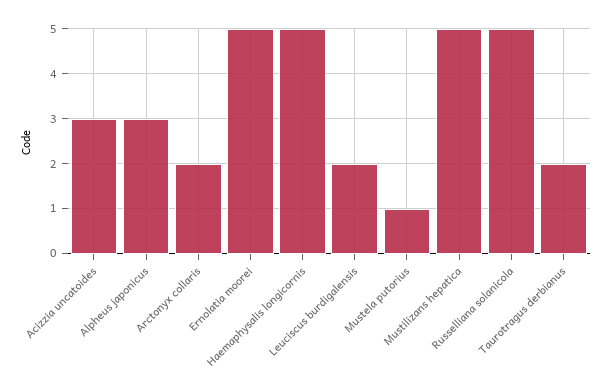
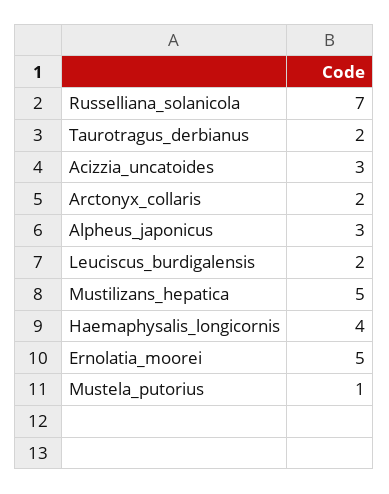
  {
    "Acizzia uncatoides": 3,
    "Alpheus japonicus": 3,
    "Arctonyx collaris": 2,
    "Ernolatia moorei": 5,
-   "Haemaphysalis longicornis": 5,
+   "Haemaphysalis longicornis": 4,
    "Leuciscus burdigalensis": 2,
    "Mustela putorius": 1,
    "Mustilizans hepatica": 5,
-   "Russelliana solanicola": 5,
+   "Russelliana solanicola": 7,
    "Taurotragus derbianus": 2
  }

